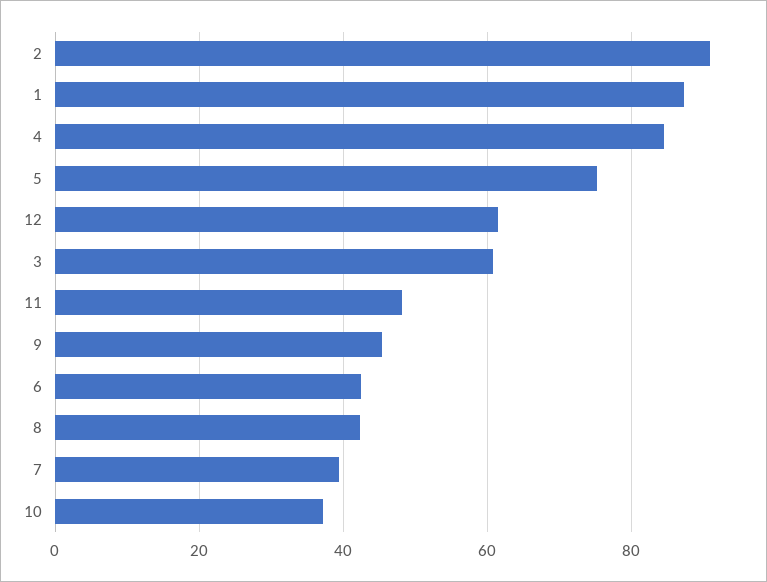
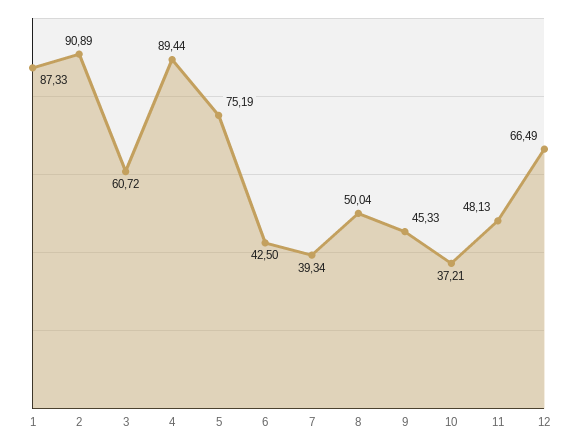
  {
    "2": 90.89,
    "1": 87.33,
-   "4": 84,
+   "4": 89.44,
    "5": 75.19,
-   "12": 62,
+   "12": 66.49,
    "3": 60.72,
    "11": 48.13,
    "9": 45.33,
    "6": 42.5,
-   "8": 42,
+   "8": 50.04,
    "7": 39.34,
    "10": 37.21
  }

